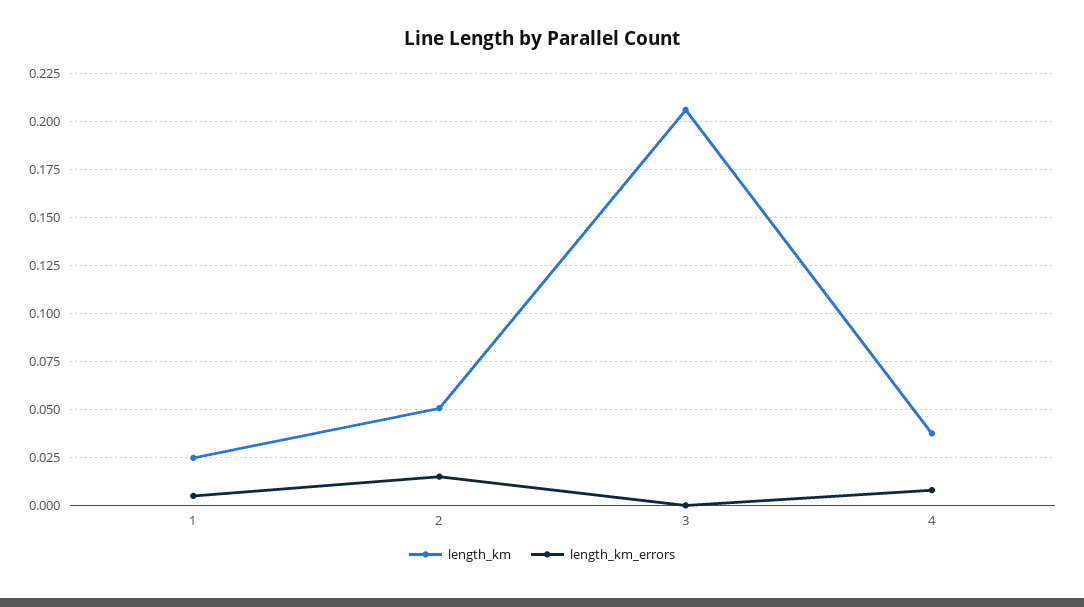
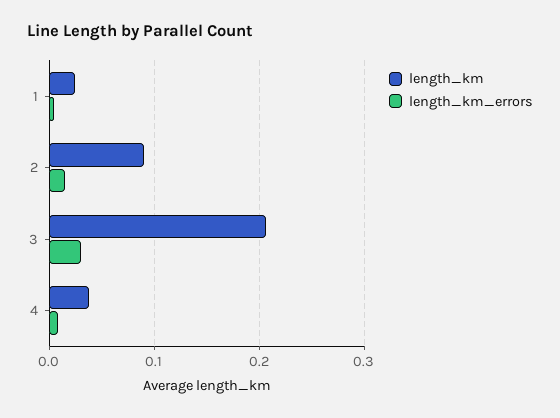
  {
    "length_km": {
      "1": 0.025,
-     "2": 0.05,
+     "2": 0.09,
      "3": 0.205,
      "4": 0.04
    },
    "length_km_errors": {
      "1": 0.005,
      "2": 0.015,
-     "3": 0,
+     "3": 0.03,
      "4": 0.01
    }
  }

